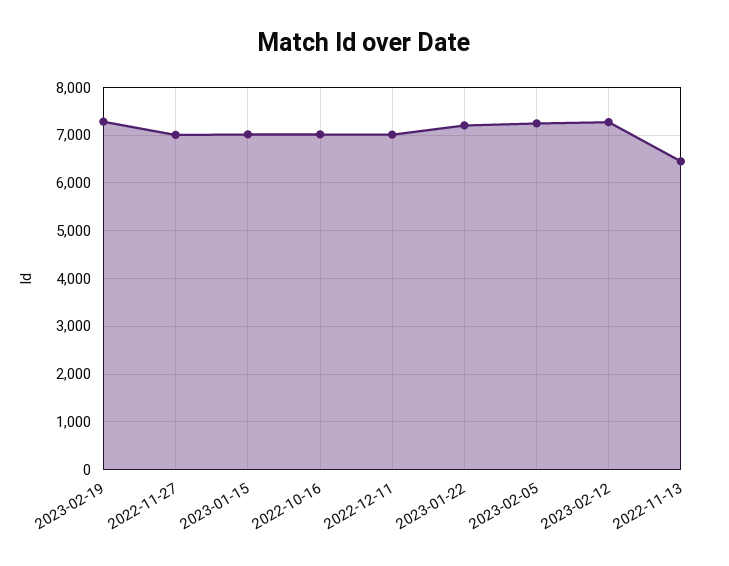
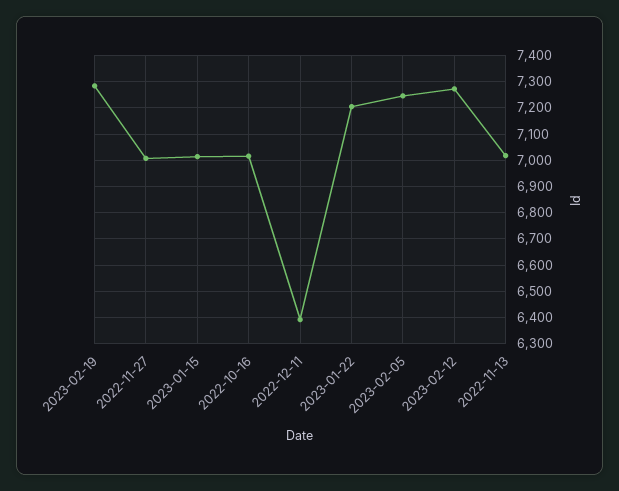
  {
    "2023-02-19": 7275,
    "2022-11-27": 7000,
    "2023-01-15": 7025,
    "2022-10-16": 7025,
-   "2022-12-11": 7000,
+   "2022-12-11": 6400,
    "2023-01-22": 7200,
    "2023-02-05": 7250,
    "2023-02-12": 7275,
-   "2022-11-13": 6400
+   "2022-11-13": 7025
  }

